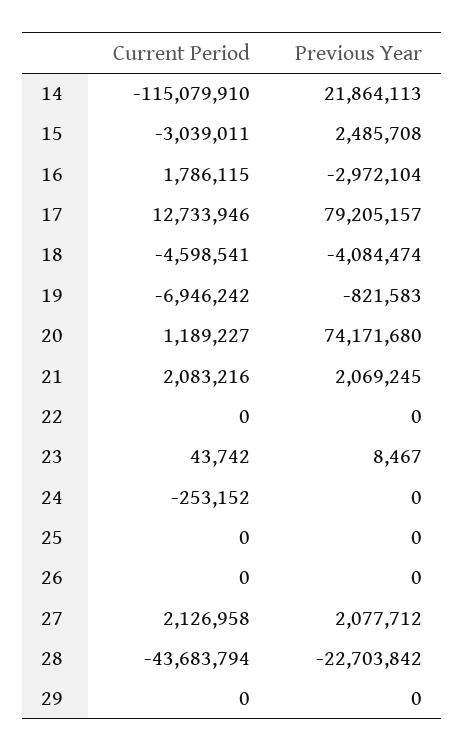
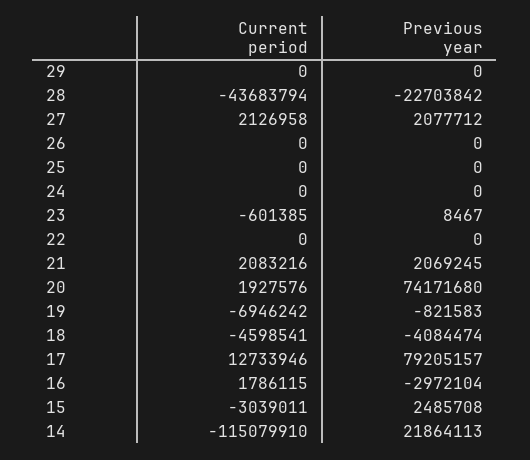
  {
    "Current Period": {
      "14": -115079910,
      "15": -3039011,
      "16": 1786115,
      "17": 12733946,
      "18": -4598541,
      "19": -6946242,
-     "20": 1189227,
+     "20": 1927576,
      "21": 2083216,
      "22": 0,
-     "23": 43742,
+     "23": -601385,
-     "24": -253152,
+     "24": 0,
      "25": 0,
      "26": 0,
      "27": 2126958,
      "28": -43683794,
      "29": 0
    },
    "Previous Year": {
      "14": 21864113,
      "15": 2485708,
      "16": -2972104,
      "17": 79205157,
      "18": -4084474,
      "19": -821583,
      "20": 74171680,
      "21": 2069245,
      "22": 0,
      "23": 8467,
      "24": 0,
      "25": 0,
      "26": 0,
      "27": 2077712,
      "28": -22703842,
      "29": 0
    }
  }

